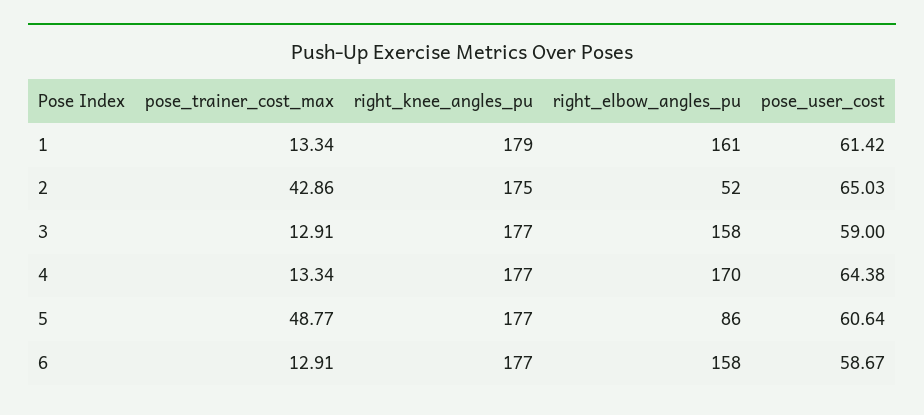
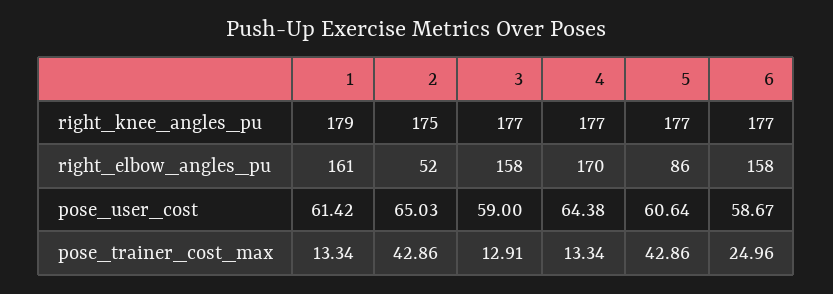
  {
    "pose_trainer_cost_max": {
      "1": 13.34,
      "2": 42.86,
      "3": 12.91,
      "4": 13.34,
-     "5": 48.77,
+     "5": 42.86,
-     "6": 12.91
+     "6": 24.96
    },
    "right_knee_angles_pu": {
      "1": 179,
      "2": 175,
      "3": 177,
      "4": 177,
      "5": 177,
      "6": 177
    },
    "right_elbow_angles_pu": {
      "1": 161,
      "2": 52,
      "3": 158,
      "4": 170,
      "5": 86,
      "6": 158
    },
    "pose_user_cost": {
      "1": 61.42,
      "2": 65.03,
      "3": 59,
      "4": 64.38,
      "5": 60.64,
      "6": 58.67
    }
  }

